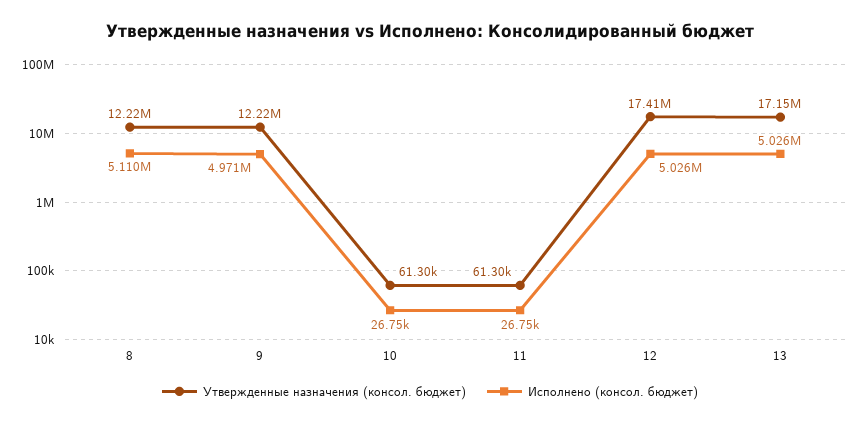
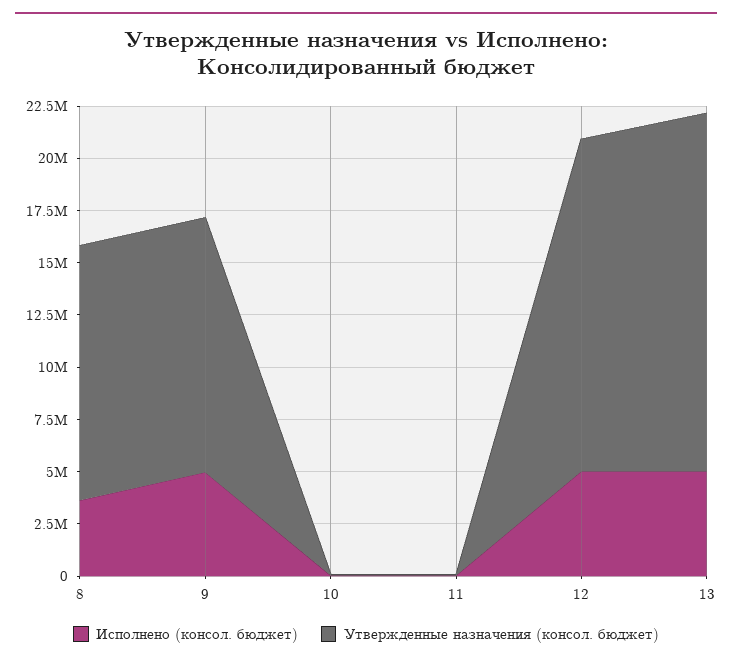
  {
    "Утвержденные назначения (консол. бюджет)": {
      "8": 12220000,
      "9": 12220000,
      "10": 61300,
      "11": 61300,
-     "12": 17410000,
+     "12": 16000000,
      "13": 17150000
    },
    "Исполнено (консол. бюджет)": {
-     "8": 5110000,
+     "8": 3500000,
      "9": 4971000,
      "10": 26750,
      "11": 26750,
      "12": 5026000,
      "13": 5026000
    }
  }

